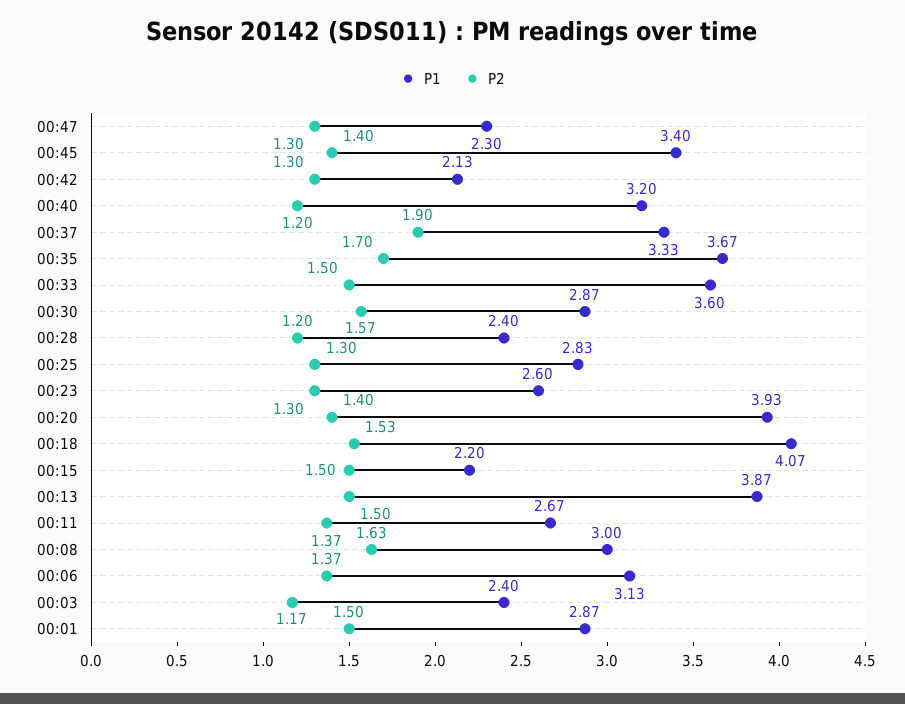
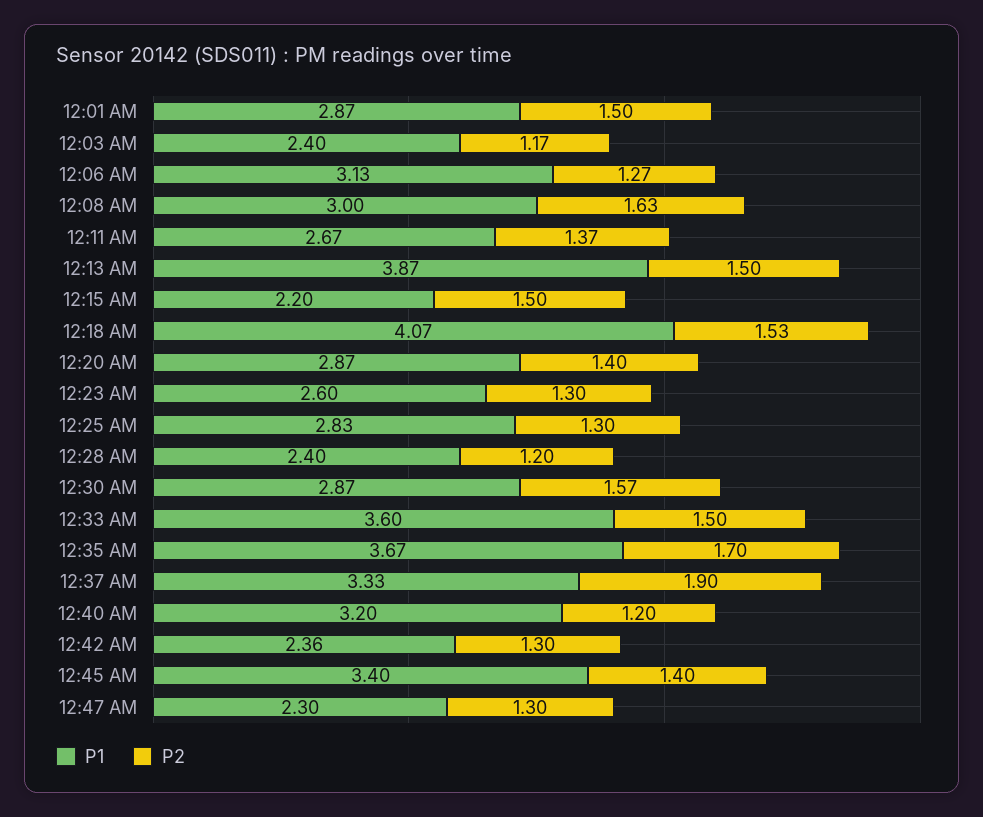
  {
    "P1": {
      "00:47": 2.3,
      "00:45": 3.4,
-     "00:42": 2.13,
+     "00:42": 2.36,
      "00:40": 3.2,
      "00:37": 3.33,
      "00:35": 3.67,
      "00:33": 3.6,
      "00:30": 2.87,
      "00:28": 2.4,
      "00:25": 2.83,
      "00:23": 2.6,
-     "00:20": 3.93,
+     "00:20": 2.87,
      "00:18": 4.07,
      "00:15": 2.2,
      "00:13": 3.87,
      "00:11": 2.67,
      "00:08": 3,
      "00:06": 3.13,
      "00:03": 2.4,
      "00:01": 2.87
    },
    "P2": {
      "00:47": 1.3,
      "00:45": 1.4,
      "00:42": 1.3,
      "00:40": 1.2,
      "00:37": 1.9,
      "00:35": 1.7,
      "00:33": 1.5,
      "00:30": 1.57,
      "00:28": 1.2,
      "00:25": 1.3,
      "00:23": 1.3,
      "00:20": 1.4,
      "00:18": 1.53,
      "00:15": 1.5,
      "00:13": 1.5,
      "00:11": 1.37,
      "00:08": 1.63,
-     "00:06": 1.37,
+     "00:06": 1.27,
      "00:03": 1.17,
      "00:01": 1.5
    }
  }

